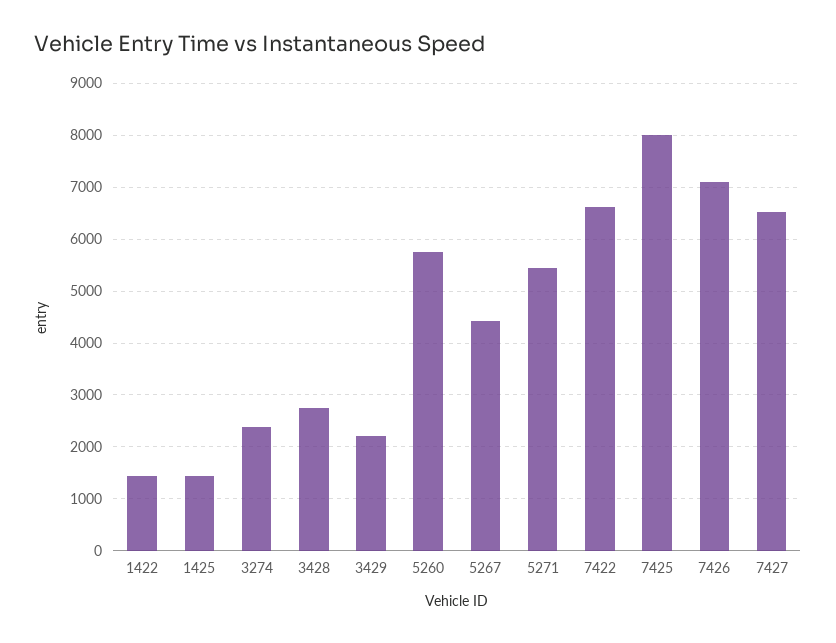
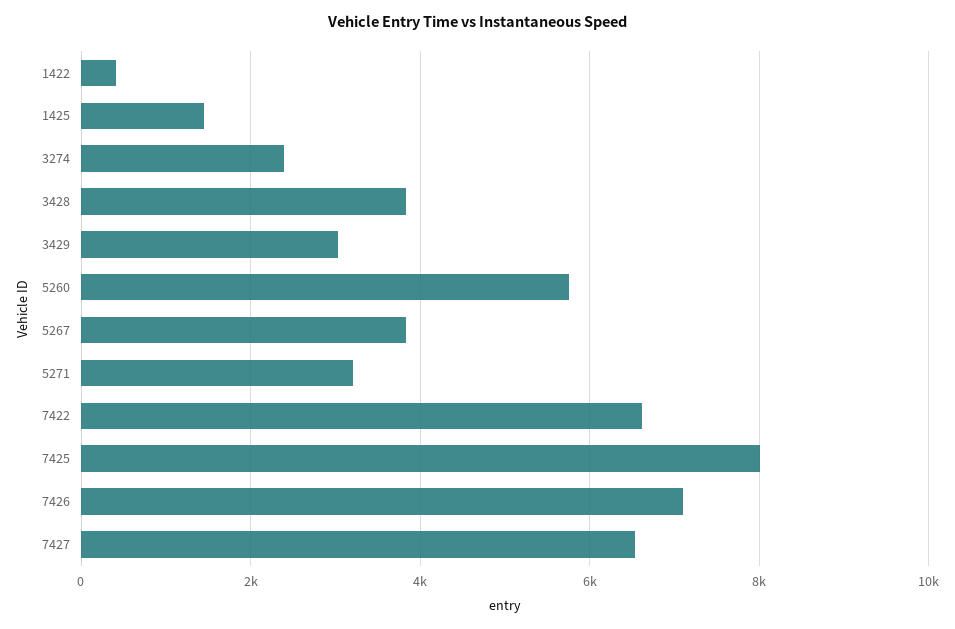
  {
-   "1422": 1400,
+   "1422": 400,
    "1425": 1400,
    "3274": 2400,
-   "3428": 2800,
+   "3428": 3800,
-   "3429": 2200,
+   "3429": 3000,
    "5260": 5800,
-   "5267": 4400,
+   "5267": 3800,
-   "5271": 5400,
+   "5271": 3200,
    "7422": 6600,
    "7425": 8000,
    "7426": 7200,
    "7427": 6600
  }

